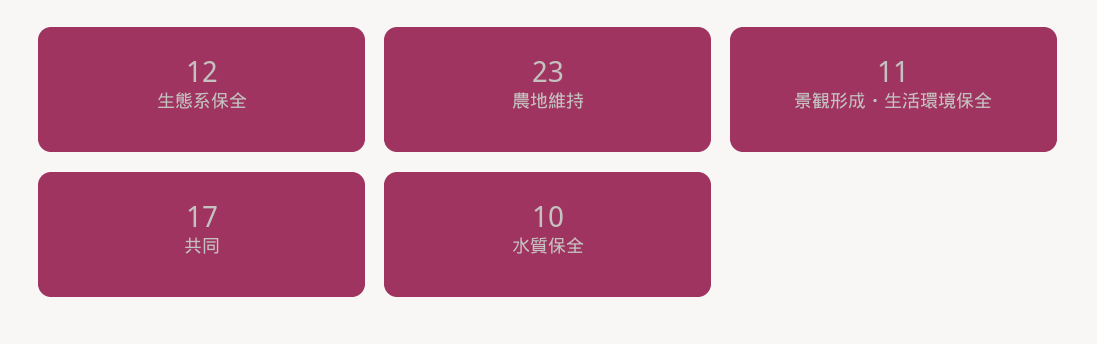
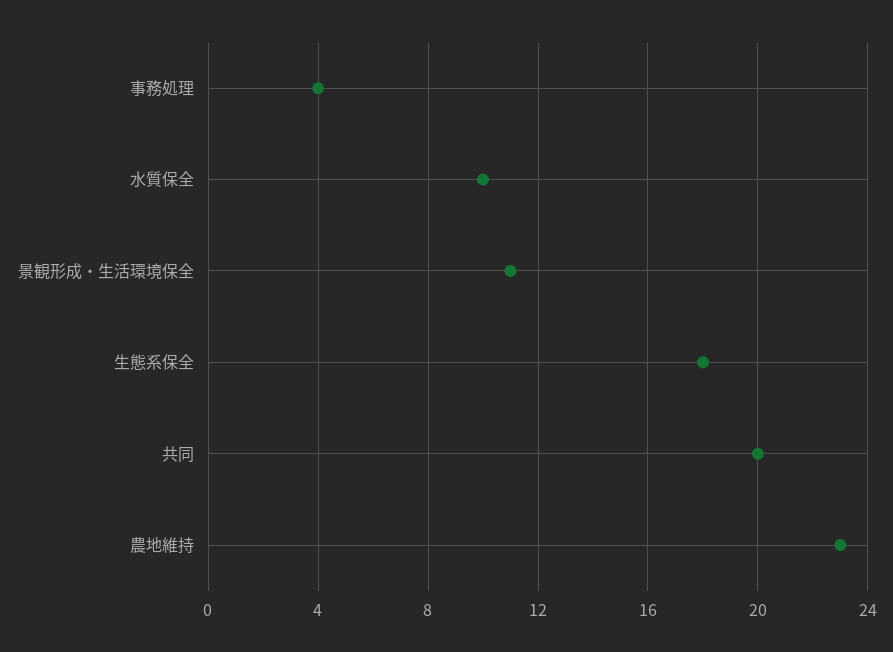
  {
-   "生態系保全": 12,
+   "生態系保全": 18,
    "農地維持": 23,
    "景観形成・生活環境保全": 11,
-   "共同": 17,
+   "共同": 20,
-   "水質保全": 10
+   "水質保全": 10,
+   "事務処理": 4
  }

